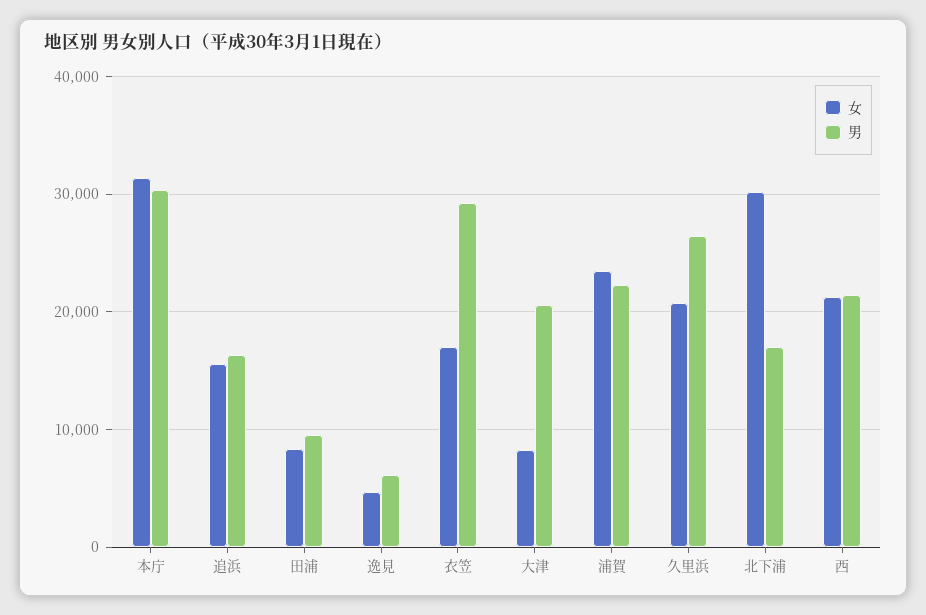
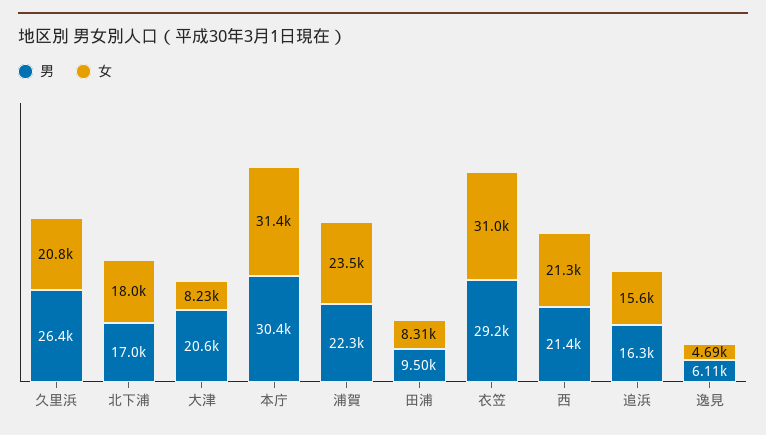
  {
    "女": {
      "本庁": 31400,
      "追浜": 15600,
      "田浦": 8310,
      "逸見": 4690,
-     "衣笠": 17000,
+     "衣笠": 31000,
      "大津": 8230,
      "浦賀": 23500,
      "久里浜": 20800,
-     "北下浦": 30000,
+     "北下浦": 18000,
      "西": 21300
    },
    "男": {
      "本庁": 30400,
      "追浜": 16300,
      "田浦": 9500,
      "逸見": 6110,
      "衣笠": 29200,
      "大津": 20600,
      "浦賀": 22300,
      "久里浜": 26400,
      "北下浦": 17000,
      "西": 21400
    }
  }

